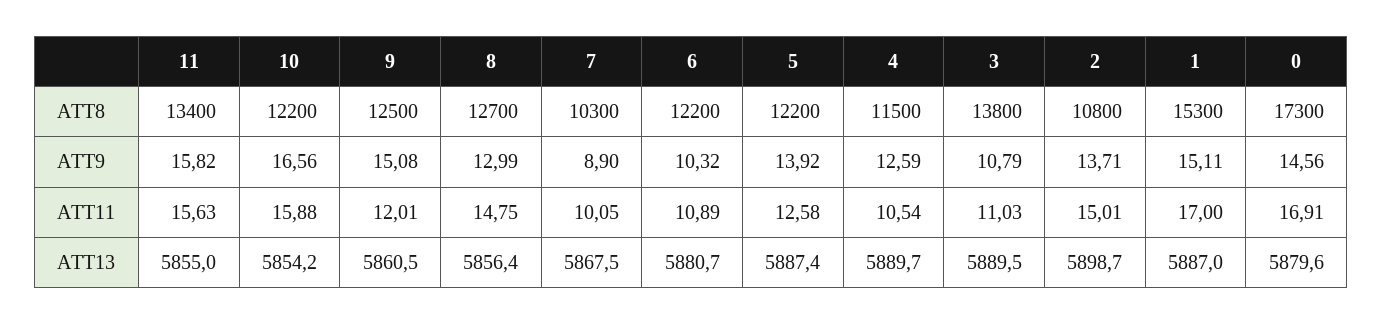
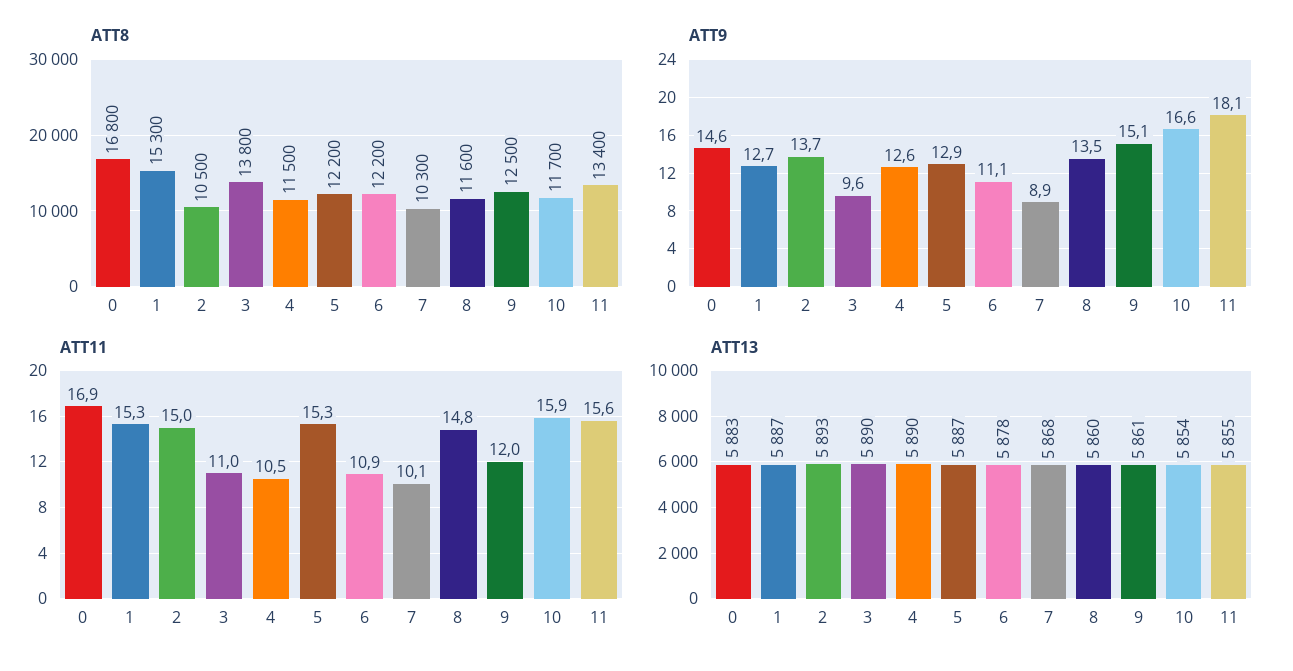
  {
    "ATT8": {
      "11": 13400,
-     "10": 12200,
+     "10": 11700,
      "9": 12500,
-     "8": 12700,
+     "8": 11600,
      "7": 10300,
      "6": 12200,
      "5": 12200,
      "4": 11500,
      "3": 13800,
-     "2": 10800,
+     "2": 10500,
      "1": 15300,
-     "0": 17300
+     "0": 16800
    },
    "ATT9": {
-     "11": 15.82,
+     "11": 18.1,
      "10": 16.56,
      "9": 15.08,
-     "8": 12.99,
+     "8": 13.5,
      "7": 8.9,
-     "6": 10.32,
+     "6": 11.1,
-     "5": 13.92,
+     "5": 12.9,
      "4": 12.59,
-     "3": 10.79,
+     "3": 9.6,
      "2": 13.71,
-     "1": 15.11,
+     "1": 12.7,
      "0": 14.56
    },
    "ATT11": {
      "11": 15.63,
      "10": 15.88,
      "9": 12.01,
      "8": 14.75,
      "7": 10.05,
      "6": 10.89,
-     "5": 12.58,
+     "5": 15.3,
      "4": 10.54,
      "3": 11.03,
      "2": 15.01,
-     "1": 17,
+     "1": 15.3,
      "0": 16.91
    },
    "ATT13": {
      "11": 5855,
      "10": 5854.2,
      "9": 5860.5,
-     "8": 5856.4,
+     "8": 5860,
      "7": 5867.5,
-     "6": 5880.7,
+     "6": 5878,
      "5": 5887.4,
      "4": 5889.7,
      "3": 5889.5,
-     "2": 5898.7,
+     "2": 5893,
      "1": 5887,
-     "0": 5879.6
+     "0": 5883
    }
  }

